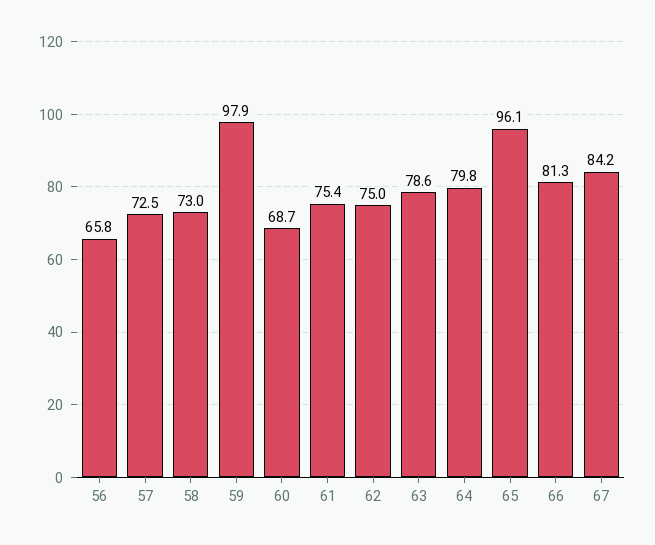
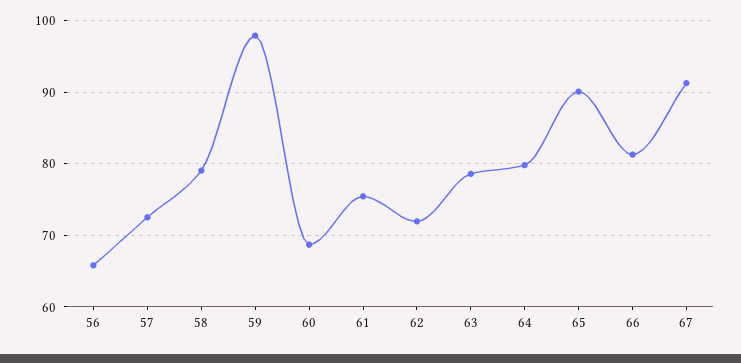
  {
    "56": 65.8,
    "57": 72.5,
-   "58": 73,
+   "58": 79,
    "59": 97.9,
    "60": 68.7,
    "61": 75.4,
-   "62": 75,
+   "62": 72,
    "63": 78.6,
    "64": 79.8,
-   "65": 96.1,
+   "65": 90,
    "66": 81.3,
-   "67": 84.2
+   "67": 91
  }

